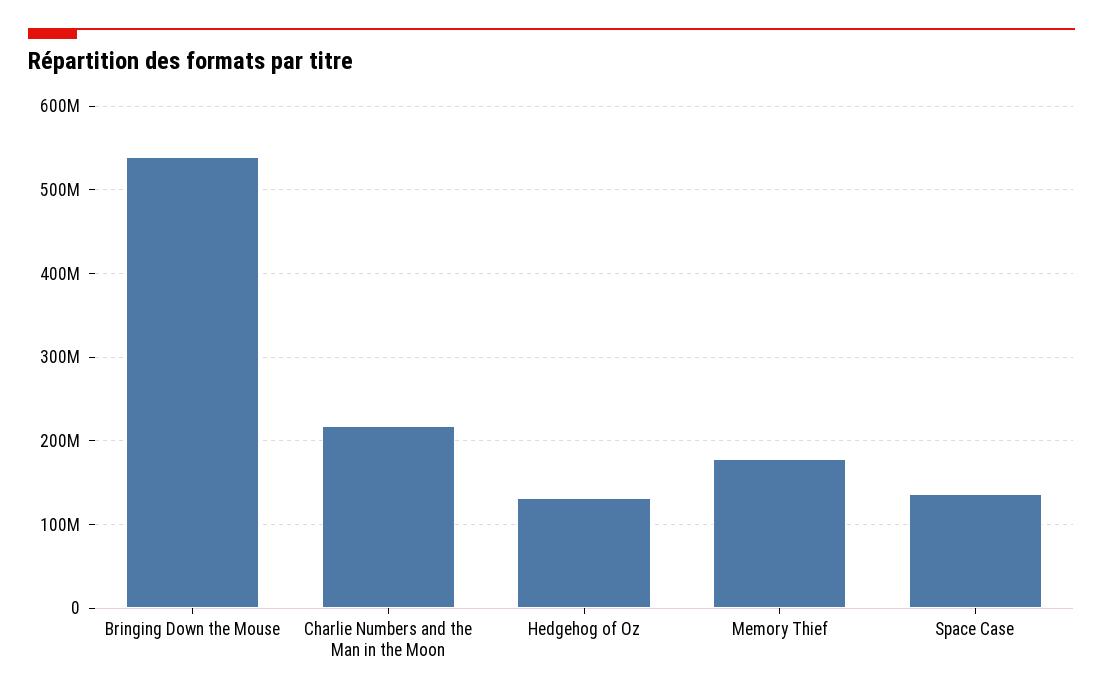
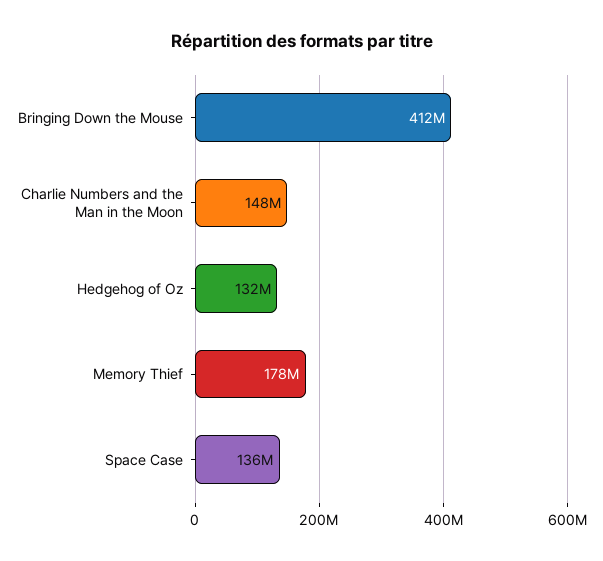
  {
-   "Bringing Down the Mouse": 540000000,
+   "Bringing Down the Mouse": 412000000,
-   "Charlie Numbers and the Man in the Moon": 220000000,
+   "Charlie Numbers and the Man in the Moon": 148000000,
    "Hedgehog of Oz": 132000000,
    "Memory Thief": 178000000,
    "Space Case": 136000000
  }

